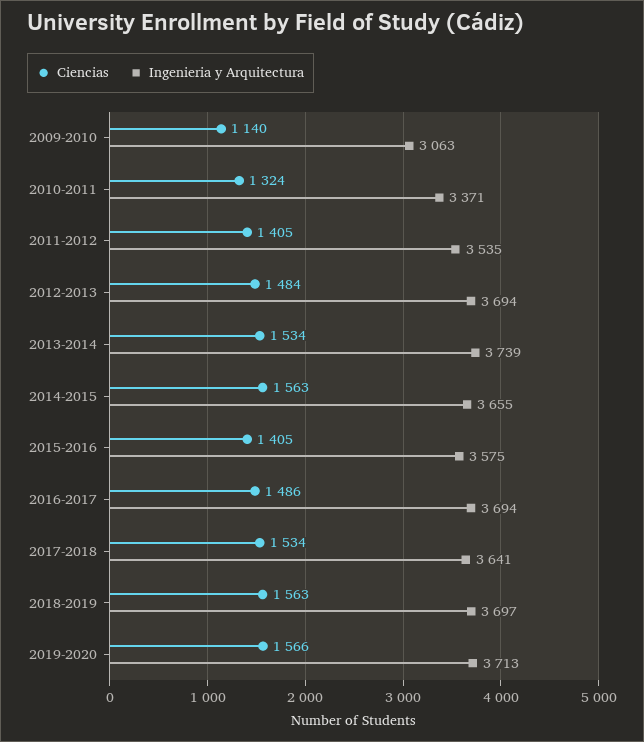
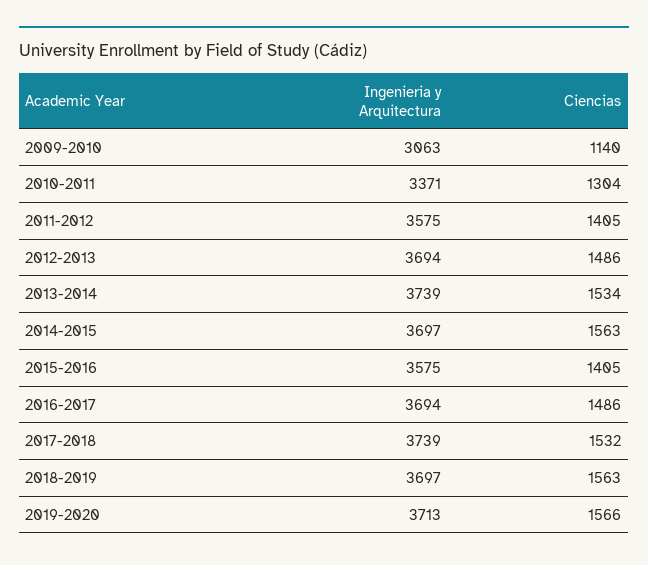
  {
    "Ciencias": {
      "2009-2010": 1140,
-     "2010-2011": 1324,
+     "2010-2011": 1304,
      "2011-2012": 1405,
-     "2012-2013": 1484,
+     "2012-2013": 1486,
      "2013-2014": 1534,
      "2014-2015": 1563,
      "2015-2016": 1405,
      "2016-2017": 1486,
-     "2017-2018": 1534,
+     "2017-2018": 1532,
      "2018-2019": 1563,
      "2019-2020": 1566
    },
    "Ingenieria y Arquitectura": {
      "2009-2010": 3063,
      "2010-2011": 3371,
-     "2011-2012": 3535,
+     "2011-2012": 3575,
      "2012-2013": 3694,
      "2013-2014": 3739,
-     "2014-2015": 3655,
+     "2014-2015": 3697,
      "2015-2016": 3575,
      "2016-2017": 3694,
-     "2017-2018": 3641,
+     "2017-2018": 3739,
      "2018-2019": 3697,
      "2019-2020": 3713
    }
  }

